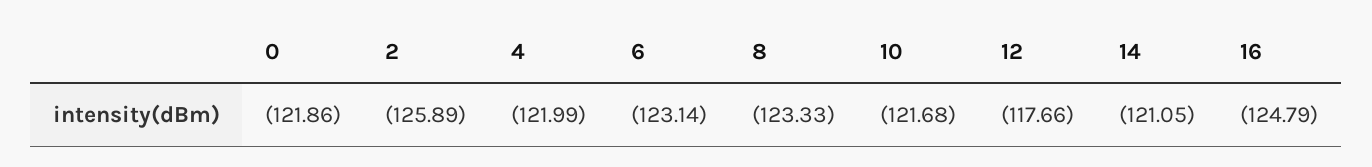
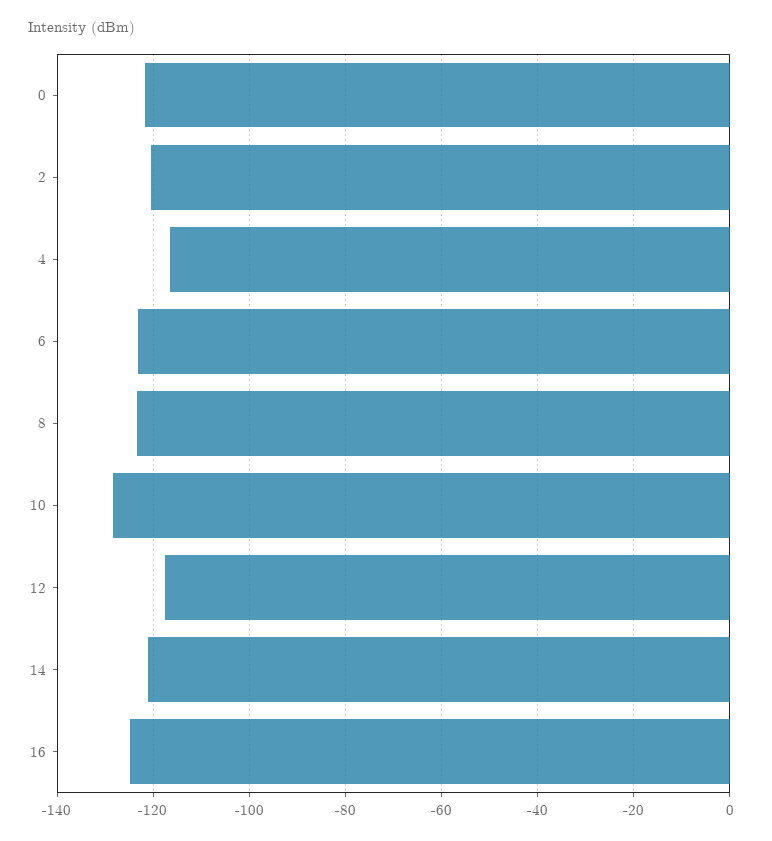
  {
    "0": -121.86,
-   "2": -125.89,
+   "2": -120,
-   "4": -121.99,
+   "4": -116,
    "6": -123.14,
    "8": -123.33,
-   "10": -121.68,
+   "10": -128,
    "12": -117.66,
    "14": -121.05,
    "16": -124.79
  }

